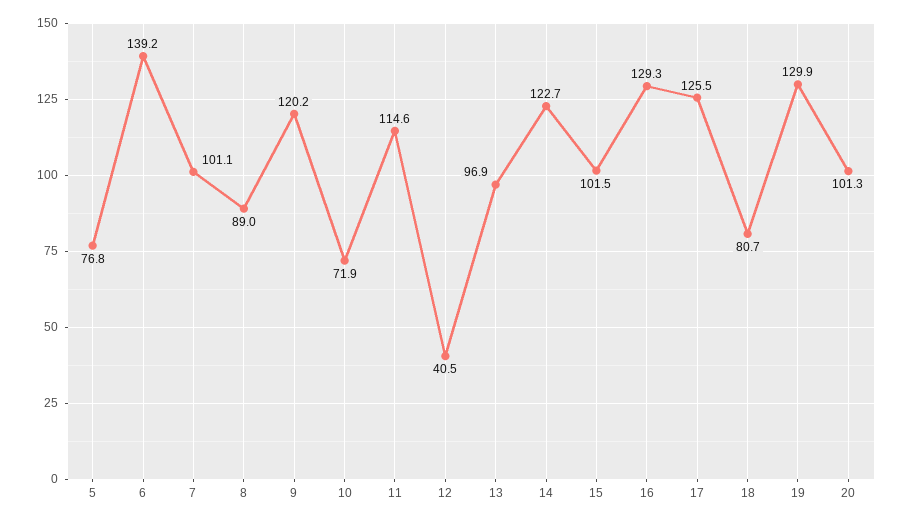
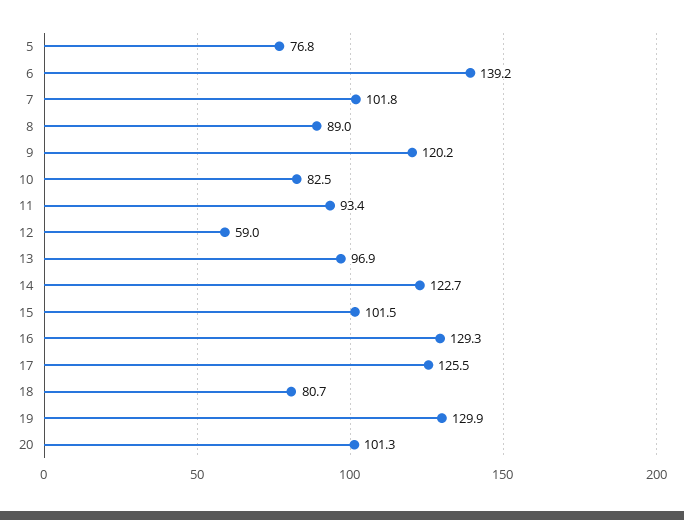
  {
    "5": 76.8,
    "6": 139.2,
-   "7": 101.1,
+   "7": 101.8,
    "8": 89,
    "9": 120.2,
-   "10": 71.9,
+   "10": 82.5,
-   "11": 114.6,
+   "11": 93.4,
-   "12": 40.5,
+   "12": 59,
    "13": 96.9,
    "14": 122.7,
    "15": 101.5,
    "16": 129.3,
    "17": 125.5,
    "18": 80.7,
    "19": 129.9,
    "20": 101.3
  }

